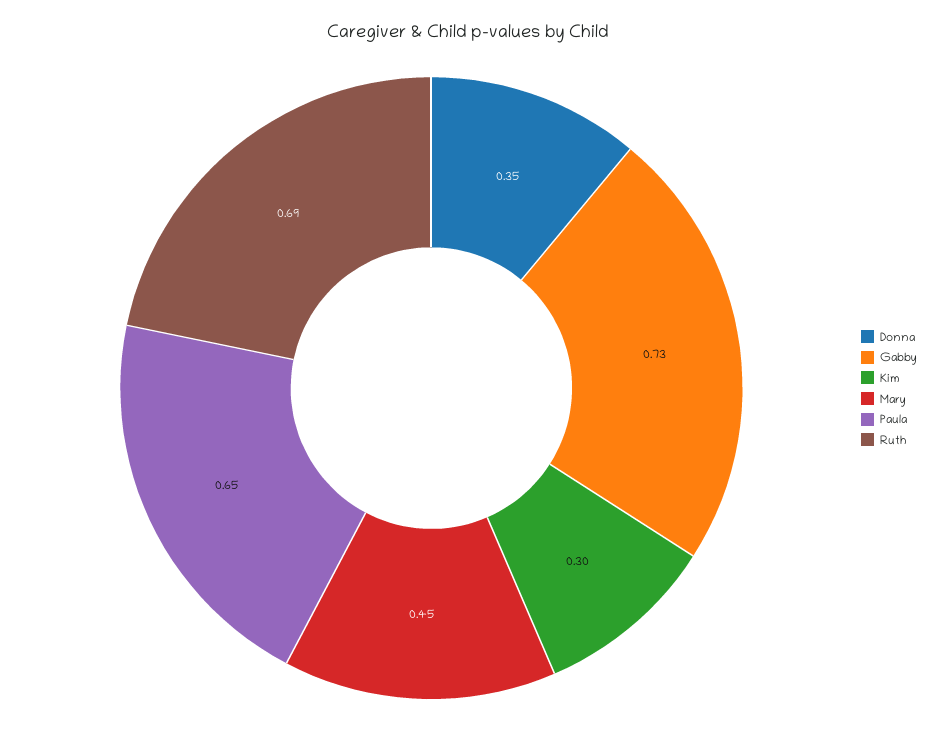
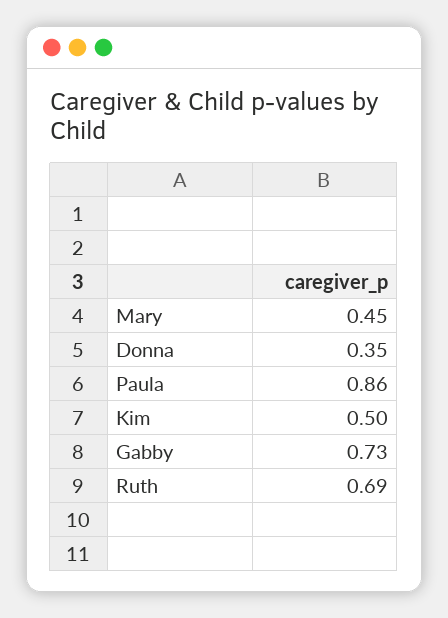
  {
    "Donna": 0.35,
    "Gabby": 0.73,
-   "Kim": 0.3,
+   "Kim": 0.5,
    "Mary": 0.45,
-   "Paula": 0.65,
+   "Paula": 0.86,
    "Ruth": 0.69
  }

